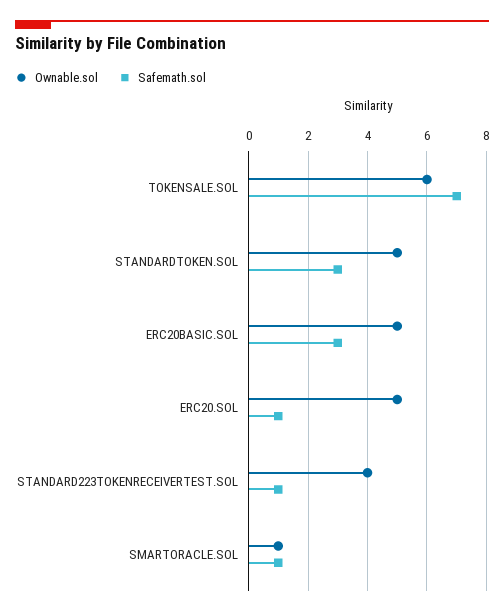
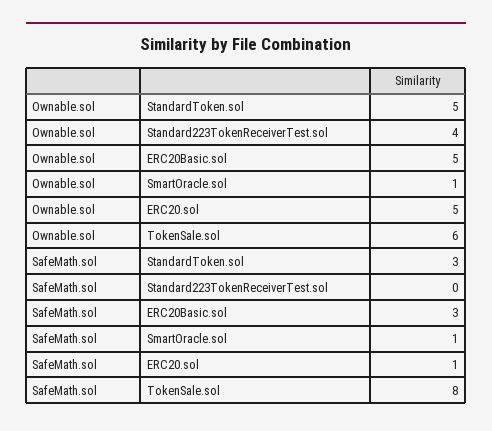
  {
    "Ownable.sol": {
      "TOKENSALE.SOL": 6,
      "STANDARDTOKEN.SOL": 5,
      "ERC20BASIC.SOL": 5,
      "ERC20.SOL": 5,
      "STANDARD223TOKENRECEIVERTEST.SOL": 4,
      "SMARTORACLE.SOL": 1
    },
    "Safemath.sol": {
-     "TOKENSALE.SOL": 7,
+     "TOKENSALE.SOL": 8,
      "STANDARDTOKEN.SOL": 3,
      "ERC20BASIC.SOL": 3,
      "ERC20.SOL": 1,
-     "STANDARD223TOKENRECEIVERTEST.SOL": 1,
+     "STANDARD223TOKENRECEIVERTEST.SOL": 0,
      "SMARTORACLE.SOL": 1
    }
  }

